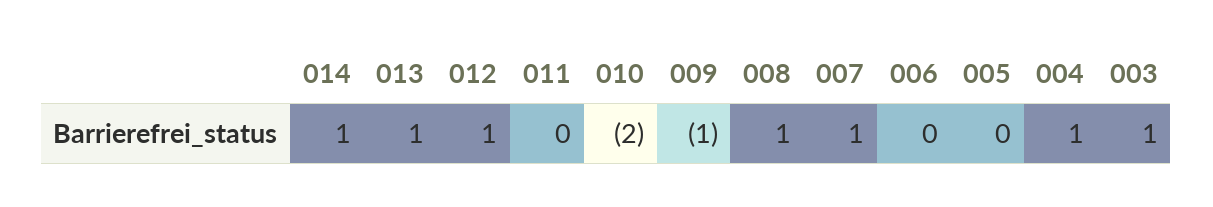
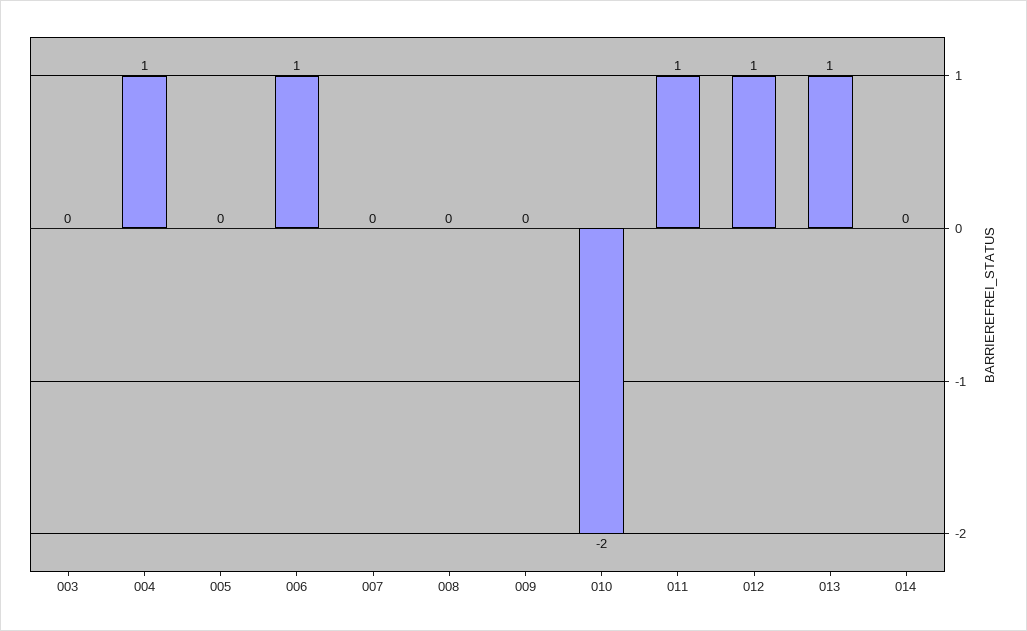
  {
-   "014": 1,
+   "014": 0,
    "013": 1,
    "012": 1,
-   "011": 0,
+   "011": 1,
    "010": -2,
-   "009": -1,
+   "009": 0,
-   "008": 1,
+   "008": 0,
-   "007": 1,
+   "007": 0,
-   "006": 0,
+   "006": 1,
    "005": 0,
    "004": 1,
-   "003": 1
+   "003": 0
  }

